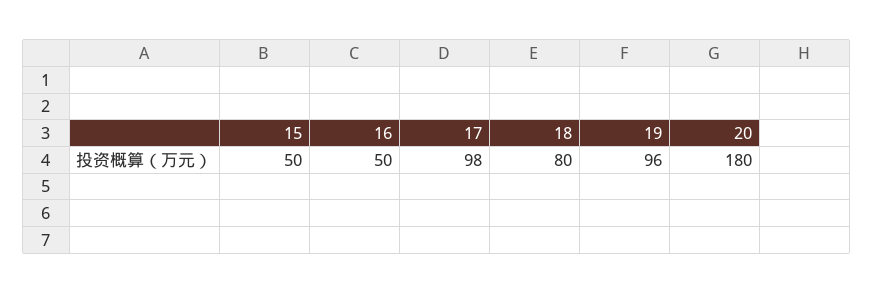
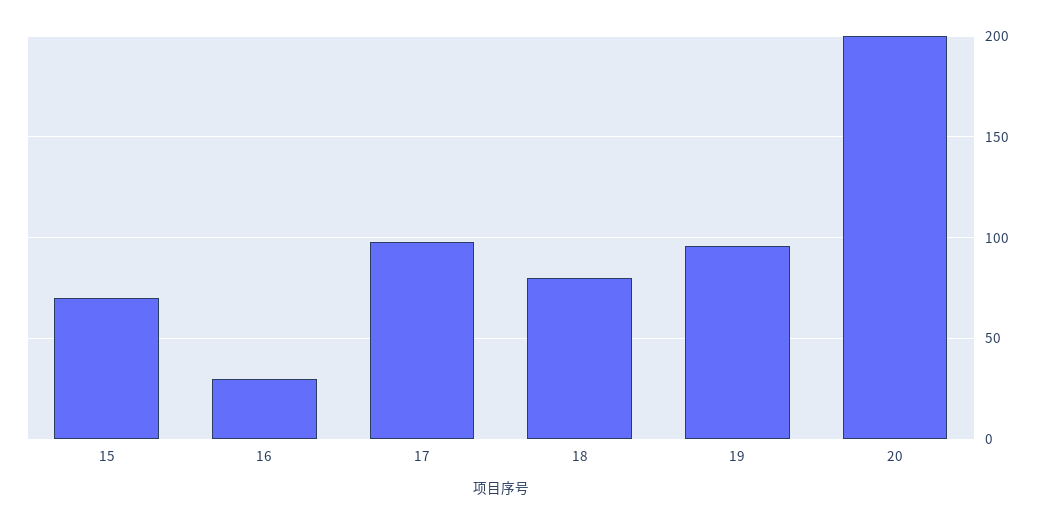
  {
-   "15": 50,
+   "15": 70,
-   "16": 50,
+   "16": 30,
    "17": 98,
    "18": 80,
    "19": 96,
-   "20": 180
+   "20": 200
  }

